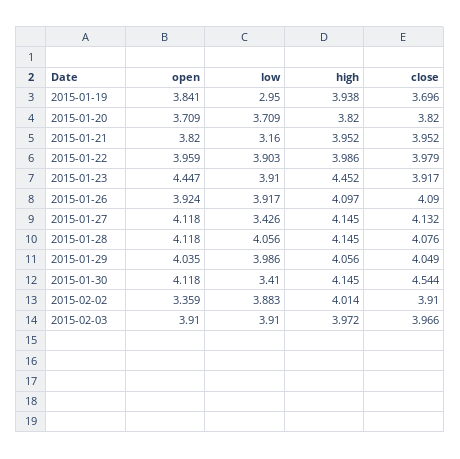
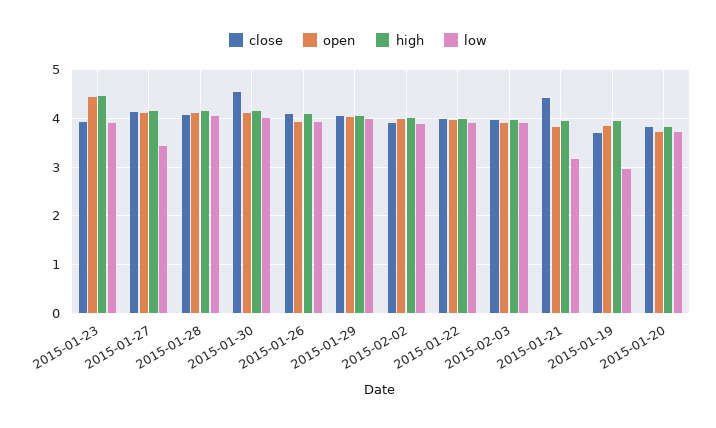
  {
    "open": {
      "2015-01-19": 3.841,
      "2015-01-20": 3.709,
      "2015-01-21": 3.82,
      "2015-01-22": 3.959,
      "2015-01-23": 4.447,
      "2015-01-26": 3.924,
      "2015-01-27": 4.118,
      "2015-01-28": 4.118,
      "2015-01-29": 4.035,
      "2015-01-30": 4.118,
-     "2015-02-02": 3.359,
+     "2015-02-02": 4,
      "2015-02-03": 3.91
    },
    "low": {
      "2015-01-19": 2.95,
      "2015-01-20": 3.709,
      "2015-01-21": 3.16,
      "2015-01-22": 3.903,
      "2015-01-23": 3.91,
      "2015-01-26": 3.917,
      "2015-01-27": 3.426,
      "2015-01-28": 4.056,
      "2015-01-29": 3.986,
-     "2015-01-30": 3.41,
+     "2015-01-30": 4,
      "2015-02-02": 3.883,
      "2015-02-03": 3.91
    },
    "high": {
      "2015-01-19": 3.938,
      "2015-01-20": 3.82,
      "2015-01-21": 3.952,
      "2015-01-22": 3.986,
      "2015-01-23": 4.452,
      "2015-01-26": 4.097,
      "2015-01-27": 4.145,
      "2015-01-28": 4.145,
      "2015-01-29": 4.056,
      "2015-01-30": 4.145,
      "2015-02-02": 4.014,
      "2015-02-03": 3.972
    },
    "close": {
      "2015-01-19": 3.696,
      "2015-01-20": 3.82,
-     "2015-01-21": 3.952,
+     "2015-01-21": 4.4,
      "2015-01-22": 3.979,
      "2015-01-23": 3.917,
      "2015-01-26": 4.09,
      "2015-01-27": 4.132,
      "2015-01-28": 4.076,
      "2015-01-29": 4.049,
      "2015-01-30": 4.544,
      "2015-02-02": 3.91,
      "2015-02-03": 3.966
    }
  }

